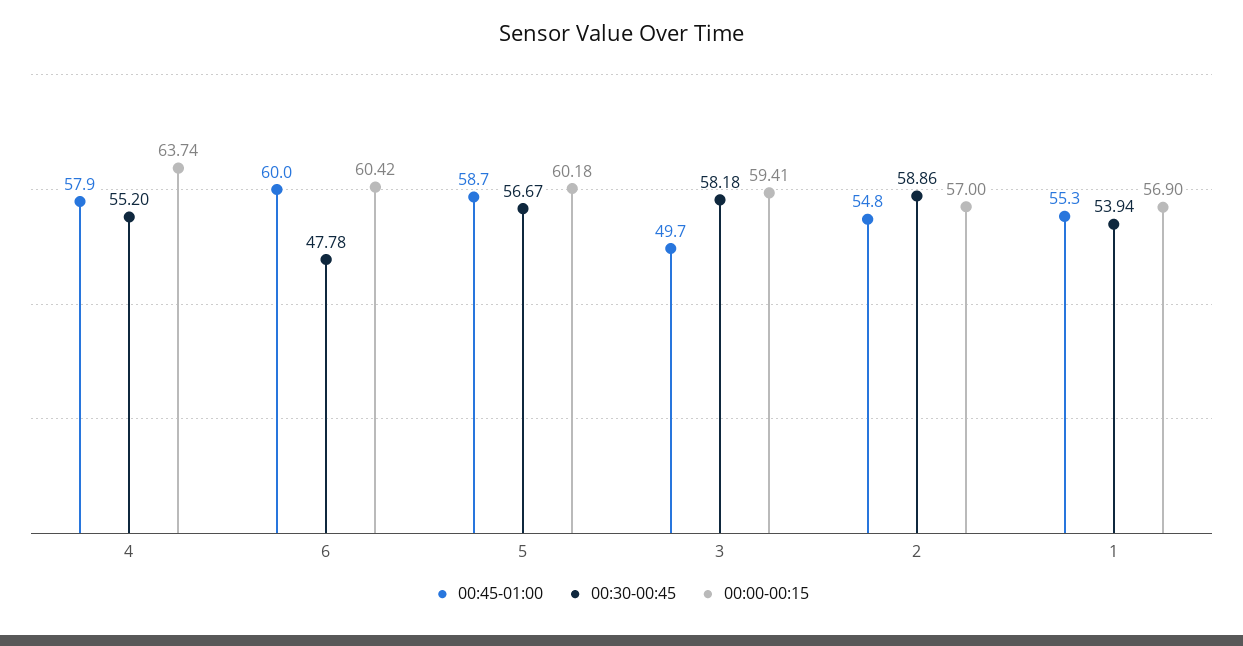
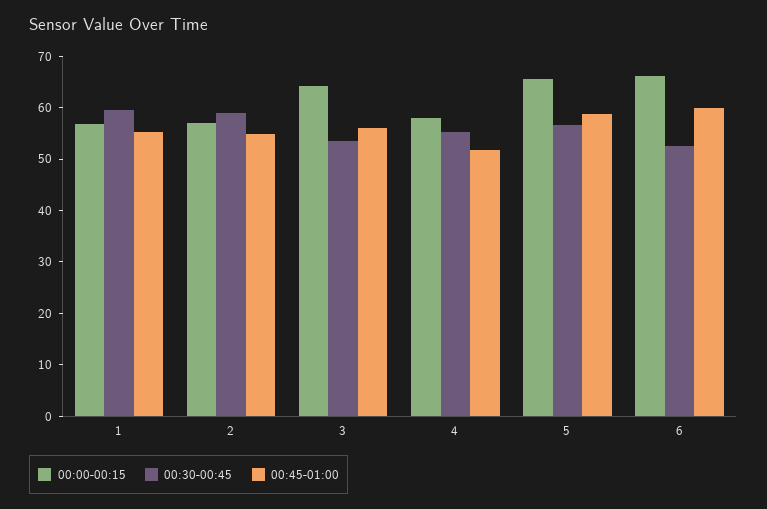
  {
    "00:45-01:00": {
-     "4": 57.9,
+     "4": 52,
      "6": 60,
      "5": 58.7,
-     "3": 49.7,
+     "3": 56,
      "2": 54.8,
      "1": 55.3
    },
    "00:30-00:45": {
      "4": 55.2,
-     "6": 47.78,
+     "6": 52,
      "5": 56.67,
-     "3": 58.18,
+     "3": 54,
      "2": 58.86,
-     "1": 53.94
+     "1": 60
    },
    "00:00-00:15": {
-     "4": 63.74,
+     "4": 58,
-     "6": 60.42,
+     "6": 66,
-     "5": 60.18,
+     "5": 66,
-     "3": 59.41,
+     "3": 64,
      "2": 57,
      "1": 56.9
    }
  }

